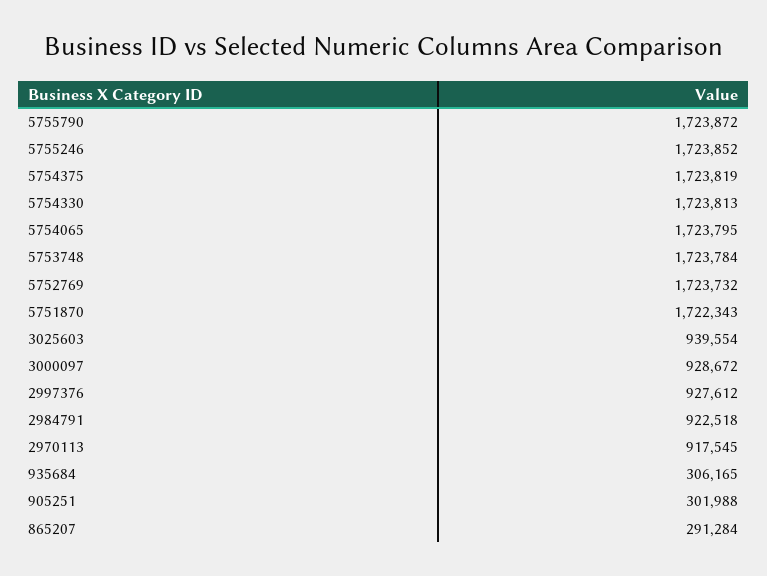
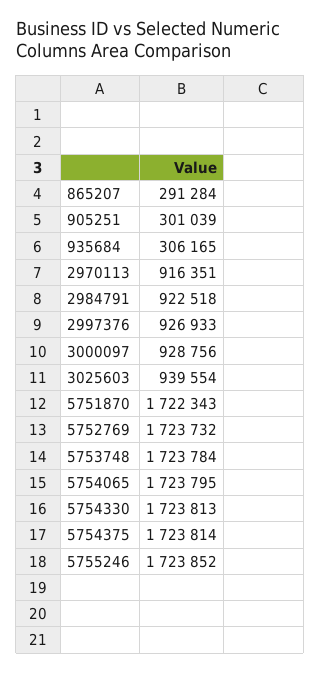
  {
-   "5755790": 1723872,
    "5755246": 1723852,
-   "5754375": 1723819,
+   "5754375": 1723814,
    "5754330": 1723813,
    "5754065": 1723795,
    "5753748": 1723784,
    "5752769": 1723732,
    "5751870": 1722343,
    "3025603": 939554,
-   "3000097": 928672,
+   "3000097": 928756,
-   "2997376": 927612,
+   "2997376": 926933,
    "2984791": 922518,
-   "2970113": 917545,
+   "2970113": 916351,
    "935684": 306165,
-   "905251": 301988,
+   "905251": 301039,
    "865207": 291284
  }

